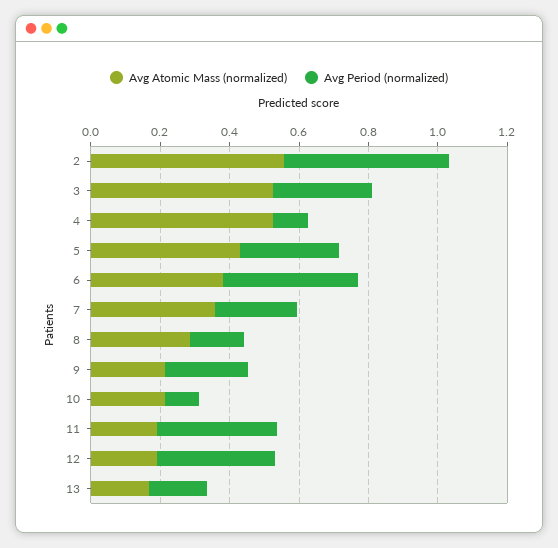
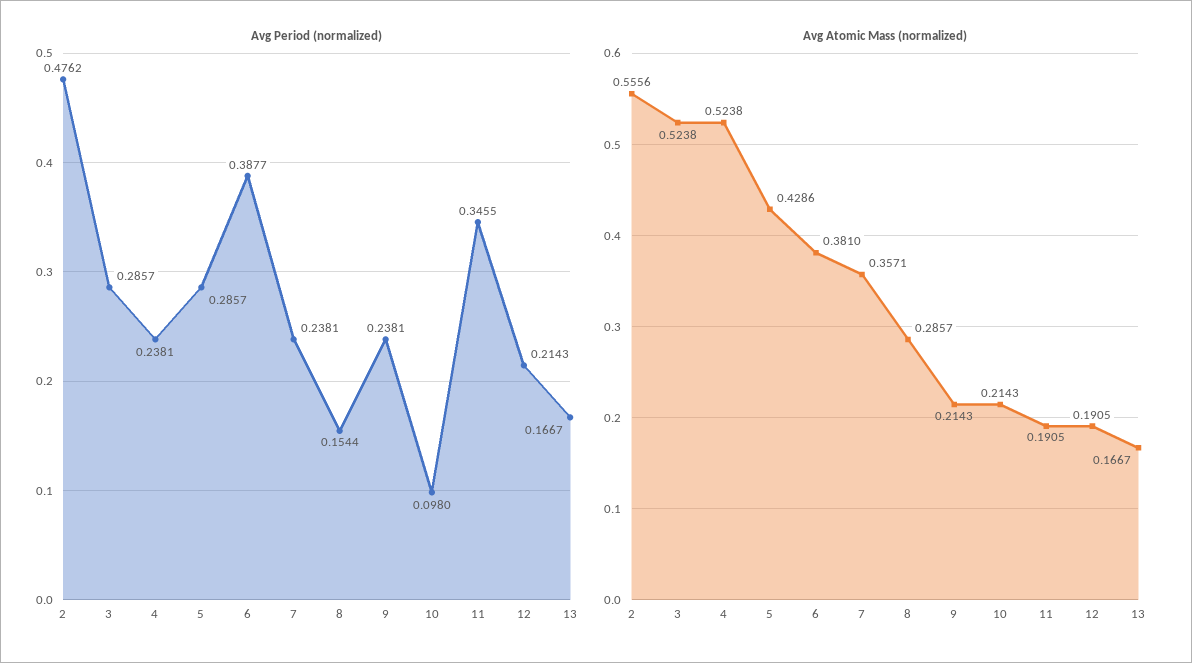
  {
    "Avg Atomic Mass (normalized)": {
      "2": 0.5556,
      "3": 0.5238,
      "4": 0.5238,
      "5": 0.4286,
      "6": 0.381,
      "7": 0.3571,
      "8": 0.2857,
      "9": 0.2143,
      "10": 0.2143,
      "11": 0.1905,
      "12": 0.1905,
      "13": 0.1667
    },
    "Avg Period (normalized)": {
      "2": 0.4762,
      "3": 0.2857,
-     "4": 0.1,
+     "4": 0.2381,
      "5": 0.2857,
      "6": 0.3877,
      "7": 0.2381,
      "8": 0.1544,
      "9": 0.2381,
      "10": 0.098,
      "11": 0.3455,
-     "12": 0.35,
+     "12": 0.2143,
      "13": 0.1667
    }
  }

